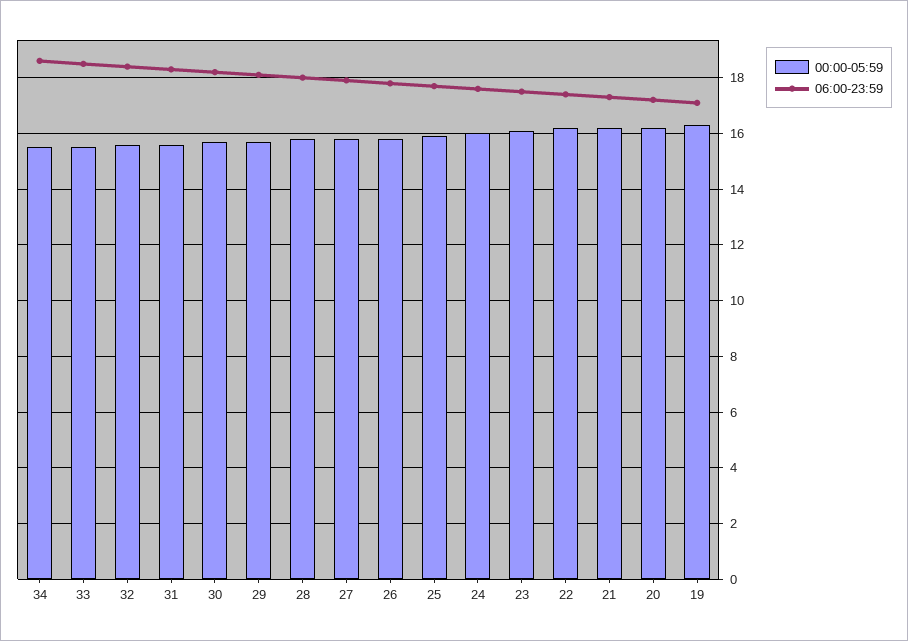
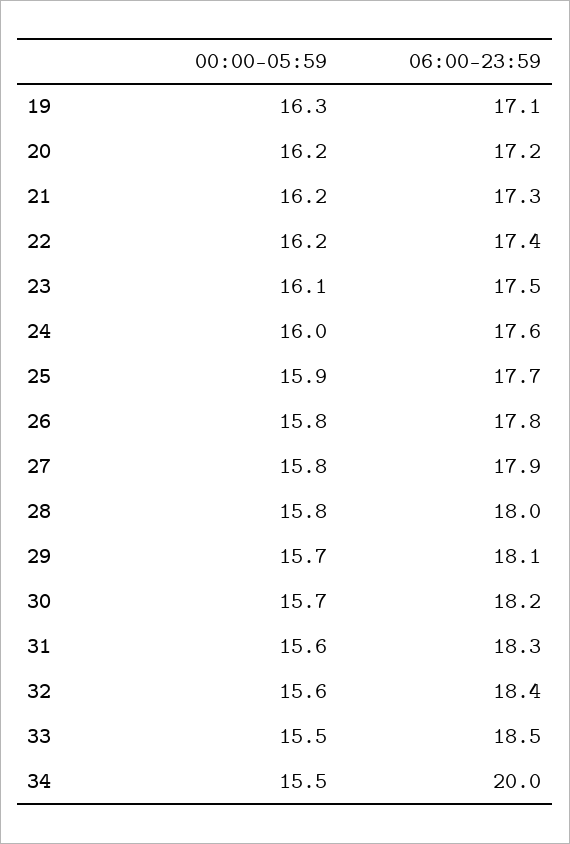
  {
    "00:00-05:59": {
      "34": 15.5,
      "33": 15.5,
      "32": 15.6,
      "31": 15.6,
      "30": 15.7,
      "29": 15.7,
      "28": 15.8,
      "27": 15.8,
      "26": 15.8,
      "25": 15.9,
      "24": 16,
      "23": 16.1,
      "22": 16.2,
      "21": 16.2,
      "20": 16.2,
      "19": 16.3
    },
    "06:00-23:59": {
-     "34": 18.5,
+     "34": 20,
      "33": 18.5,
      "32": 18.4,
      "31": 18.3,
      "30": 18.2,
      "29": 18.1,
      "28": 18,
      "27": 17.9,
      "26": 17.8,
      "25": 17.7,
      "24": 17.6,
      "23": 17.5,
      "22": 17.4,
      "21": 17.3,
      "20": 17.2,
      "19": 17.1
    }
  }

